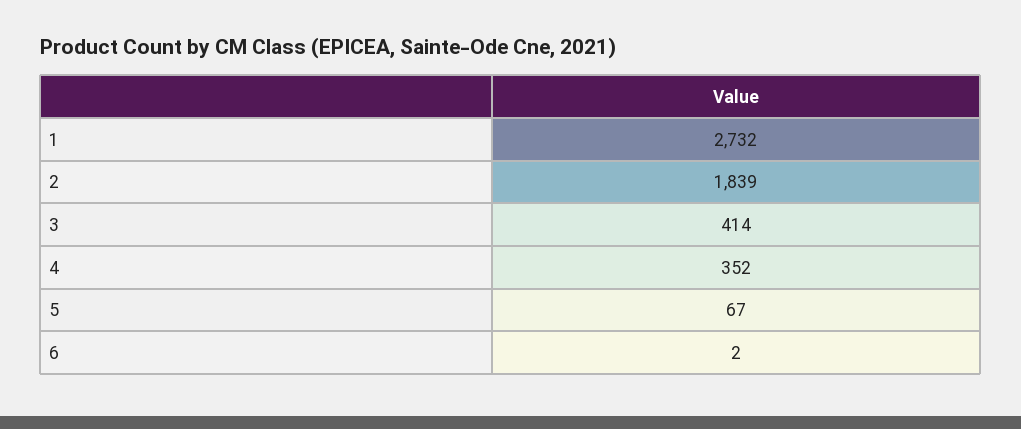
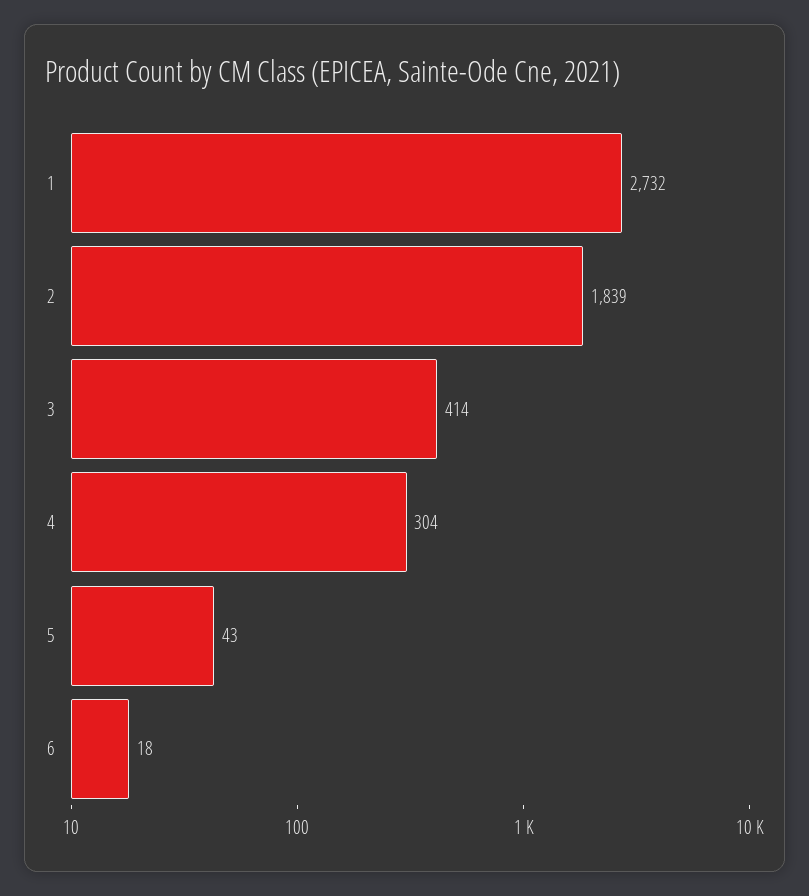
  {
    "1": 2732,
    "2": 1839,
    "3": 414,
-   "4": 352,
+   "4": 304,
-   "5": 67,
+   "5": 43,
-   "6": 2
+   "6": 18
  }

